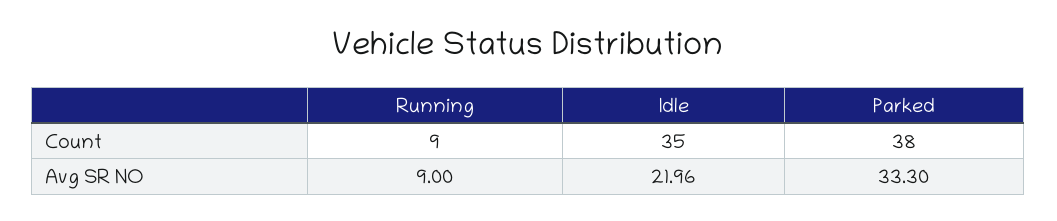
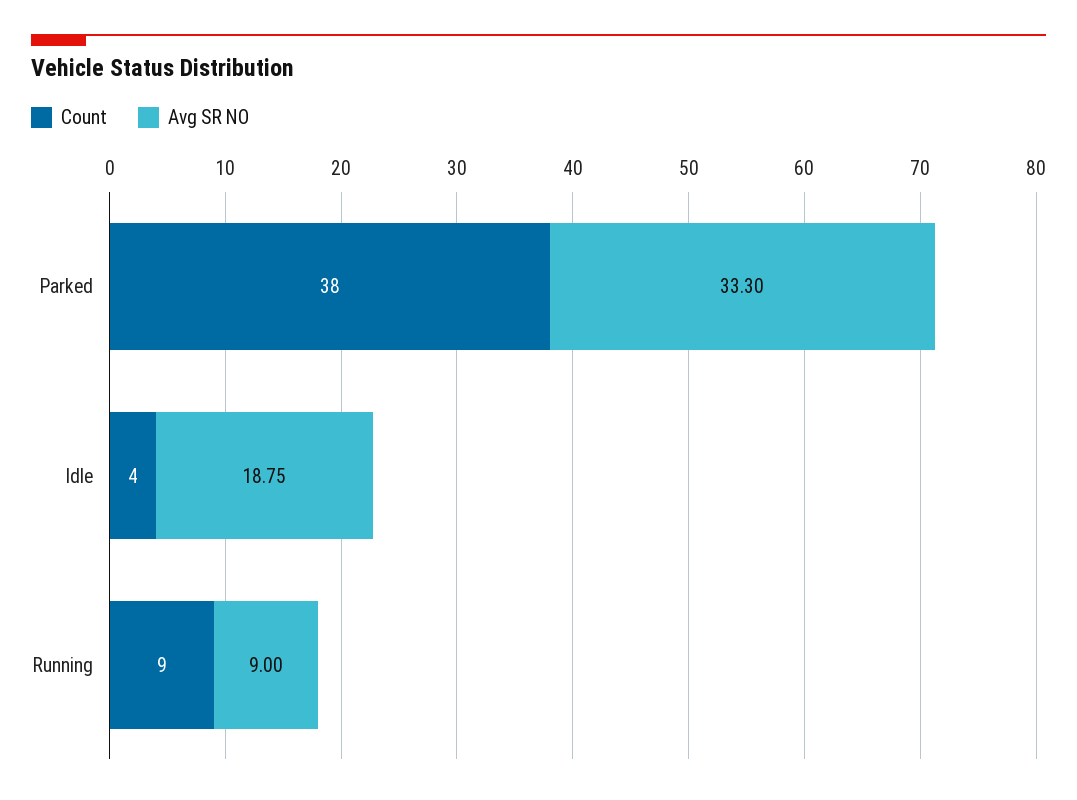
  {
    "Count": {
      "Running": 9,
-     "Idle": 35,
+     "Idle": 4,
      "Parked": 38
    },
    "Avg SR NO": {
      "Running": 9,
-     "Idle": 21.96,
+     "Idle": 18.75,
      "Parked": 33.3
    }
  }

